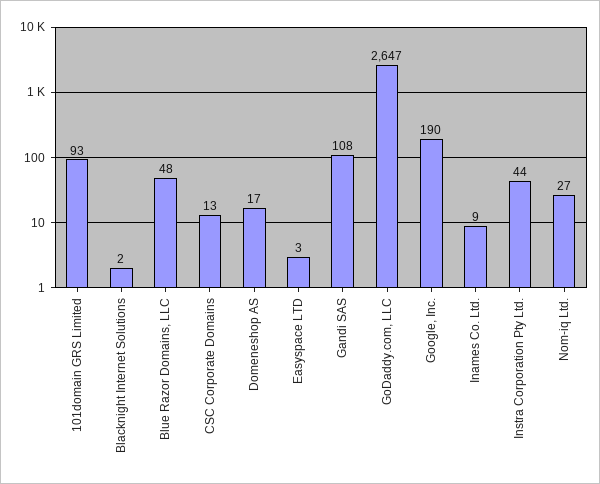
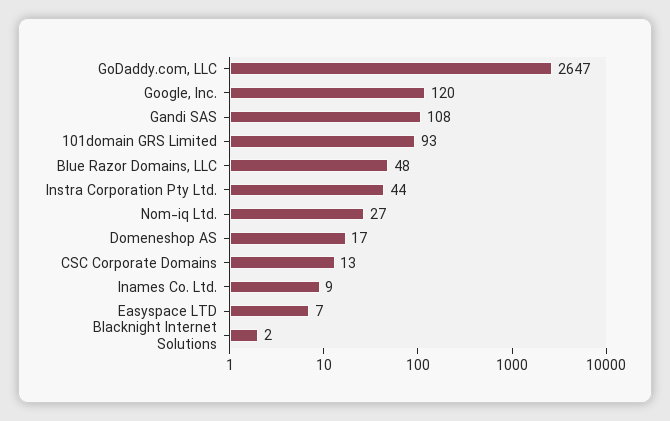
  {
    "101domain GRS Limited": 93,
    "Blacknight Internet Solutions": 2,
    "Blue Razor Domains, LLC": 48,
    "CSC Corporate Domains": 13,
    "Domeneshop AS": 17,
-   "Easyspace LTD": 3,
+   "Easyspace LTD": 7,
    "Gandi SAS": 108,
    "GoDaddy.com, LLC": 2647,
-   "Google, Inc.": 190,
+   "Google, Inc.": 120,
    "Inames Co. Ltd.": 9,
    "Instra Corporation Pty Ltd.": 44,
    "Nom-iq Ltd.": 27
  }

